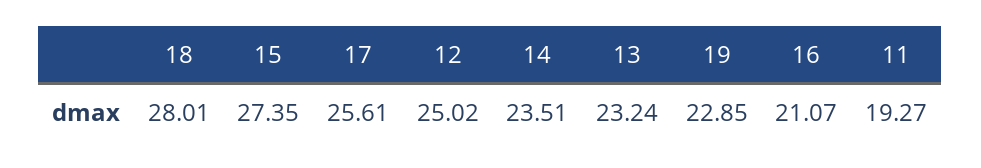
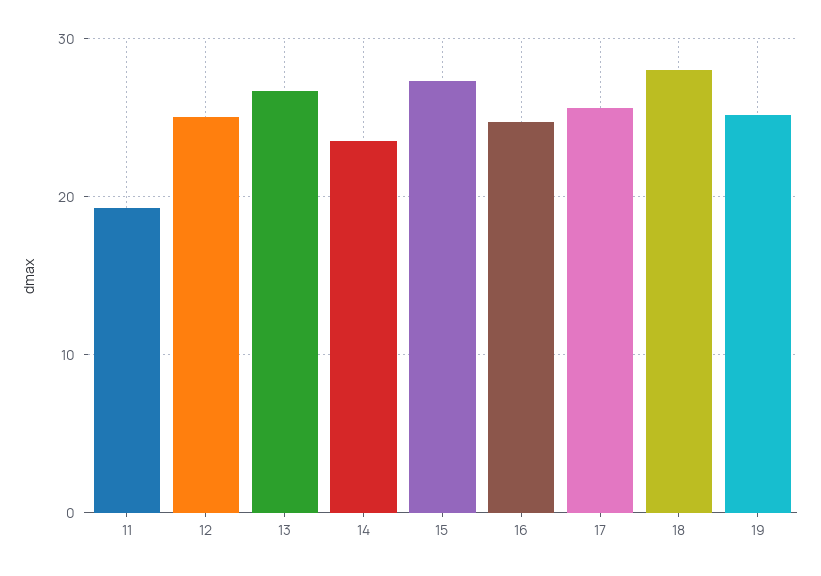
  {
    "18": 28.01,
    "15": 27.35,
    "17": 25.61,
    "12": 25.02,
    "14": 23.51,
-   "13": 23.24,
+   "13": 27,
-   "19": 22.85,
+   "19": 25,
-   "16": 21.07,
+   "16": 25,
    "11": 19.27
  }

